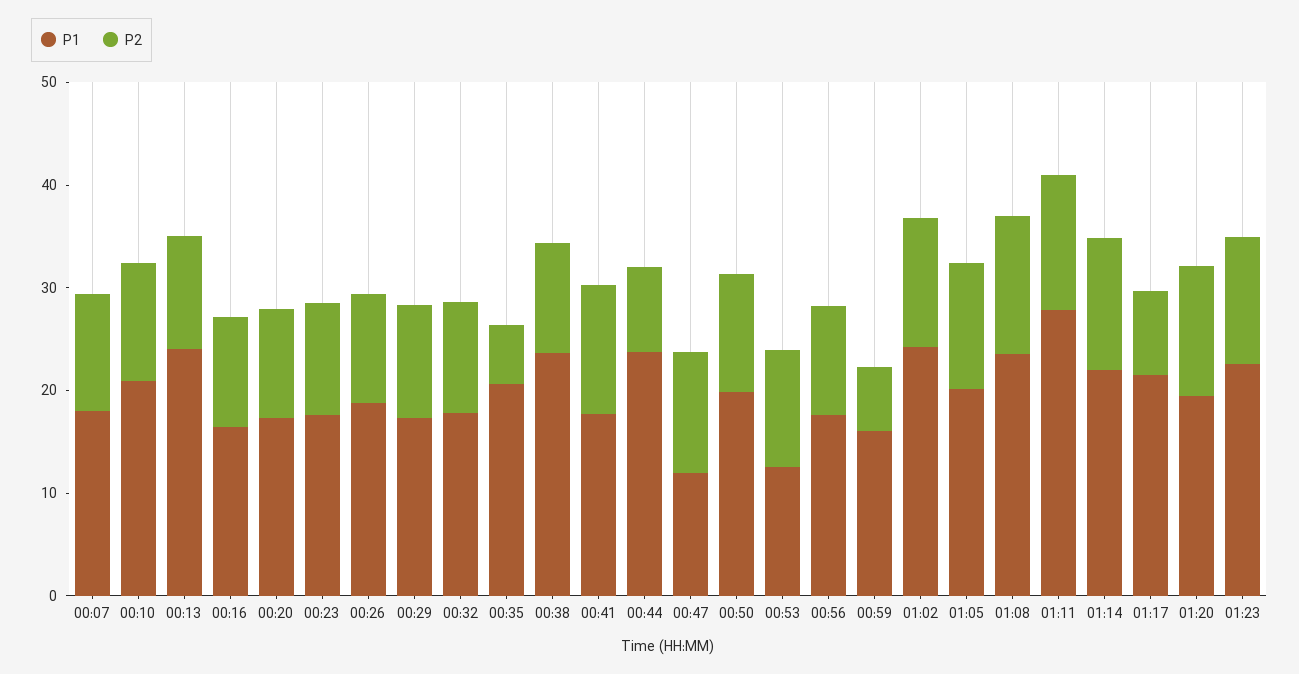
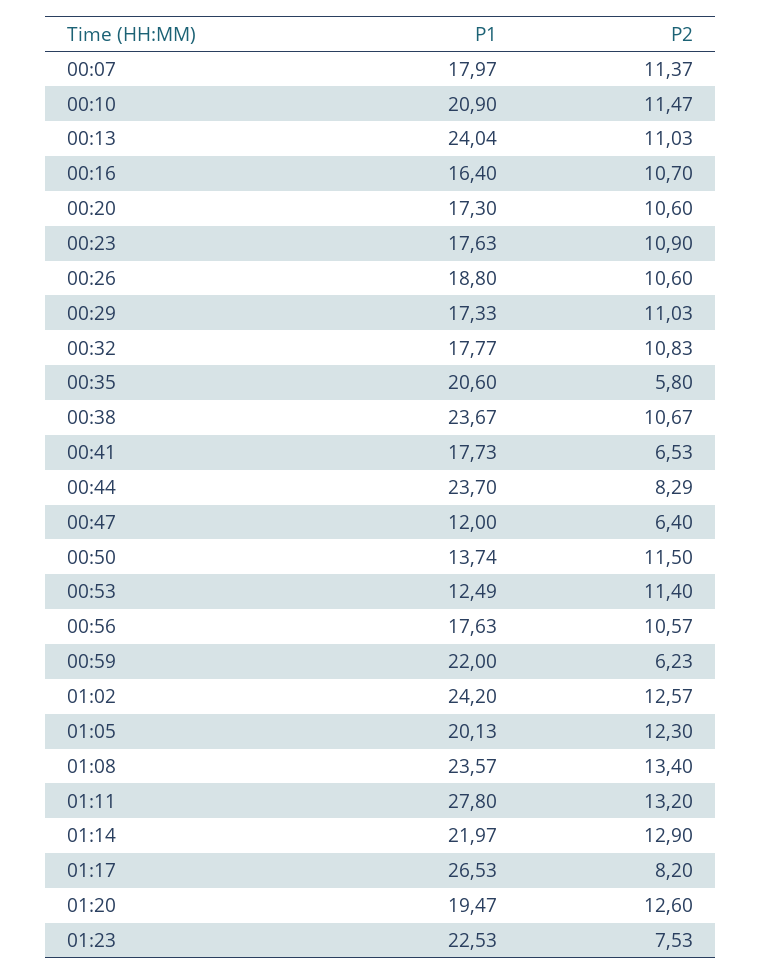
  {
    "P1": {
      "00:07": 17.97,
      "00:10": 20.9,
      "00:13": 24.04,
      "00:16": 16.4,
      "00:20": 17.3,
      "00:23": 17.63,
      "00:26": 18.8,
      "00:29": 17.33,
      "00:32": 17.77,
      "00:35": 20.6,
      "00:38": 23.67,
      "00:41": 17.73,
      "00:44": 23.7,
      "00:47": 12,
-     "00:50": 20,
+     "00:50": 13.74,
      "00:53": 12.49,
      "00:56": 17.63,
-     "00:59": 16,
+     "00:59": 22,
      "01:02": 24.2,
      "01:05": 20.13,
      "01:08": 23.57,
      "01:11": 27.8,
      "01:14": 21.97,
-     "01:17": 22,
+     "01:17": 26.53,
      "01:20": 19.47,
      "01:23": 22.53
    },
    "P2": {
      "00:07": 11.37,
      "00:10": 11.47,
      "00:13": 11.03,
      "00:16": 10.7,
      "00:20": 10.6,
      "00:23": 10.9,
      "00:26": 10.6,
      "00:29": 11.03,
      "00:32": 10.83,
      "00:35": 5.8,
      "00:38": 10.67,
-     "00:41": 12,
+     "00:41": 6.53,
      "00:44": 8.29,
-     "00:47": 12,
+     "00:47": 6.4,
      "00:50": 11.5,
      "00:53": 11.4,
      "00:56": 10.57,
      "00:59": 6.23,
      "01:02": 12.57,
      "01:05": 12.3,
      "01:08": 13.4,
      "01:11": 13.2,
      "01:14": 12.9,
      "01:17": 8.2,
      "01:20": 12.6,
-     "01:23": 12
+     "01:23": 7.53
    }
  }

